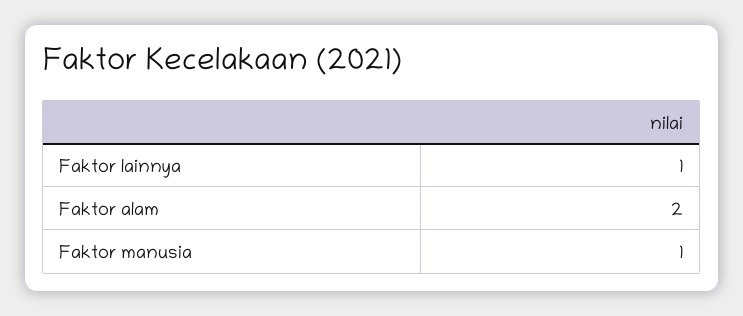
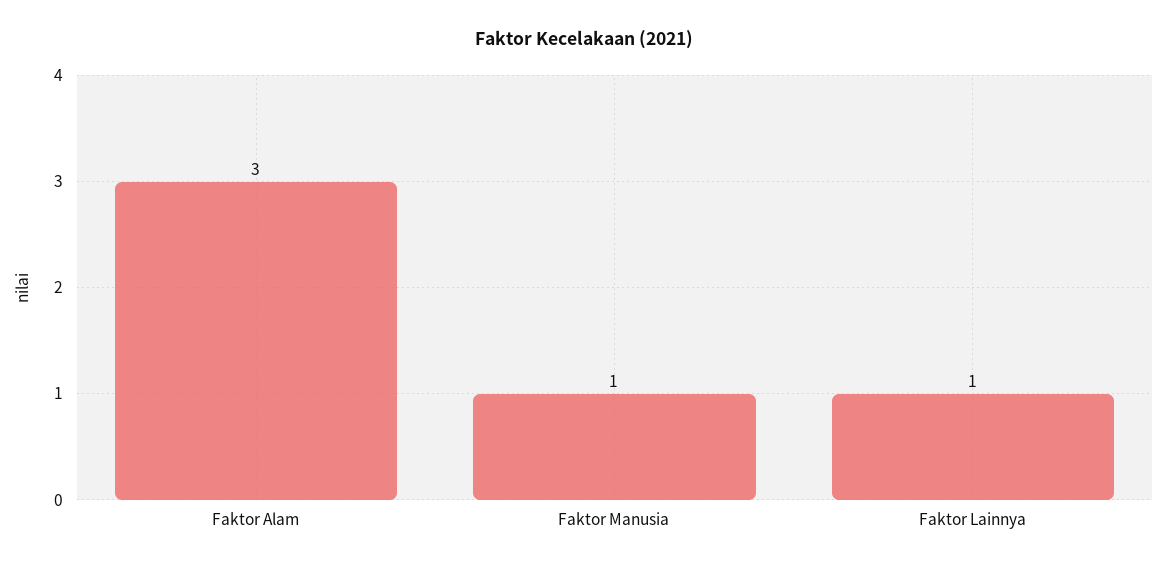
  {
    "Faktor lainnya": 1,
-   "Faktor alam": 2,
+   "Faktor alam": 3,
    "Faktor manusia": 1
  }

